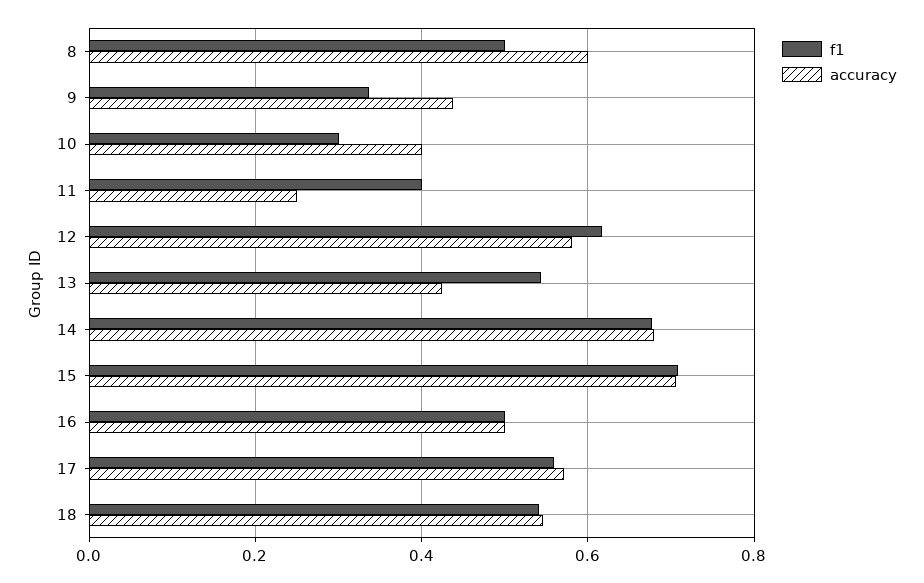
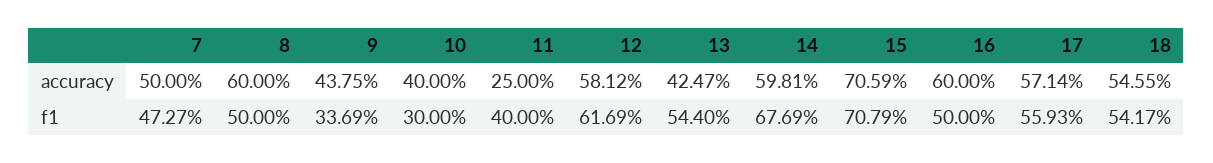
  {
    "f1": {
      "8": 0.5,
      "9": 0.3369,
      "10": 0.3,
      "11": 0.4,
      "12": 0.6169,
      "13": 0.544,
      "14": 0.6769,
      "15": 0.7079,
      "16": 0.5,
      "17": 0.5593,
-     "18": 0.5417
+     "18": 0.5417,
+     "7": 0.4727
    },
    "accuracy": {
      "8": 0.6,
      "9": 0.4375,
      "10": 0.4,
      "11": 0.25,
      "12": 0.5812,
      "13": 0.4247,
-     "14": 0.68,
+     "14": 0.5981,
      "15": 0.7059,
-     "16": 0.5,
+     "16": 0.6,
      "17": 0.5714,
-     "18": 0.5455
+     "18": 0.5455,
+     "7": 0.5
    }
  }

